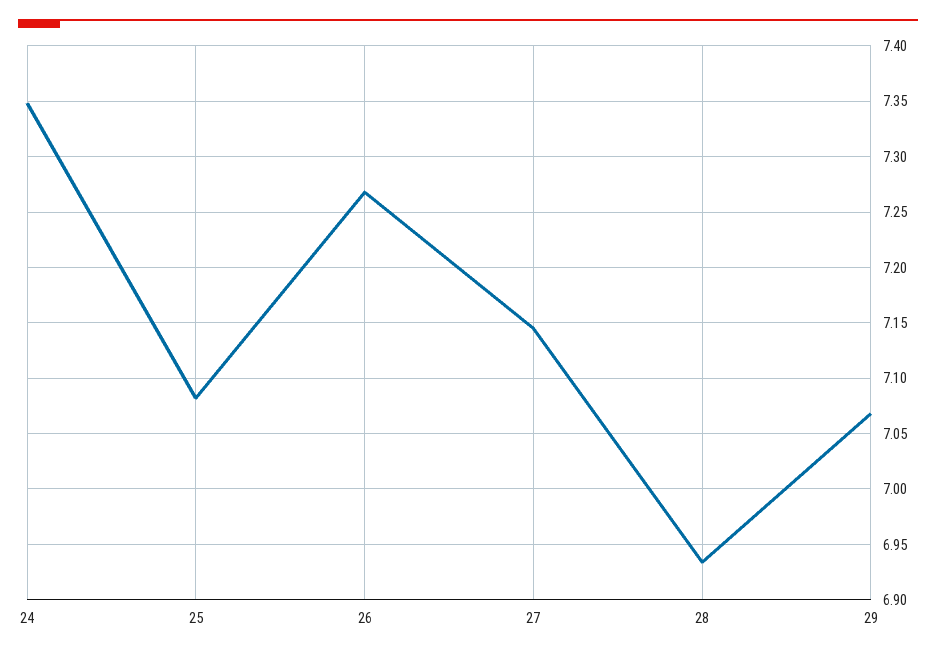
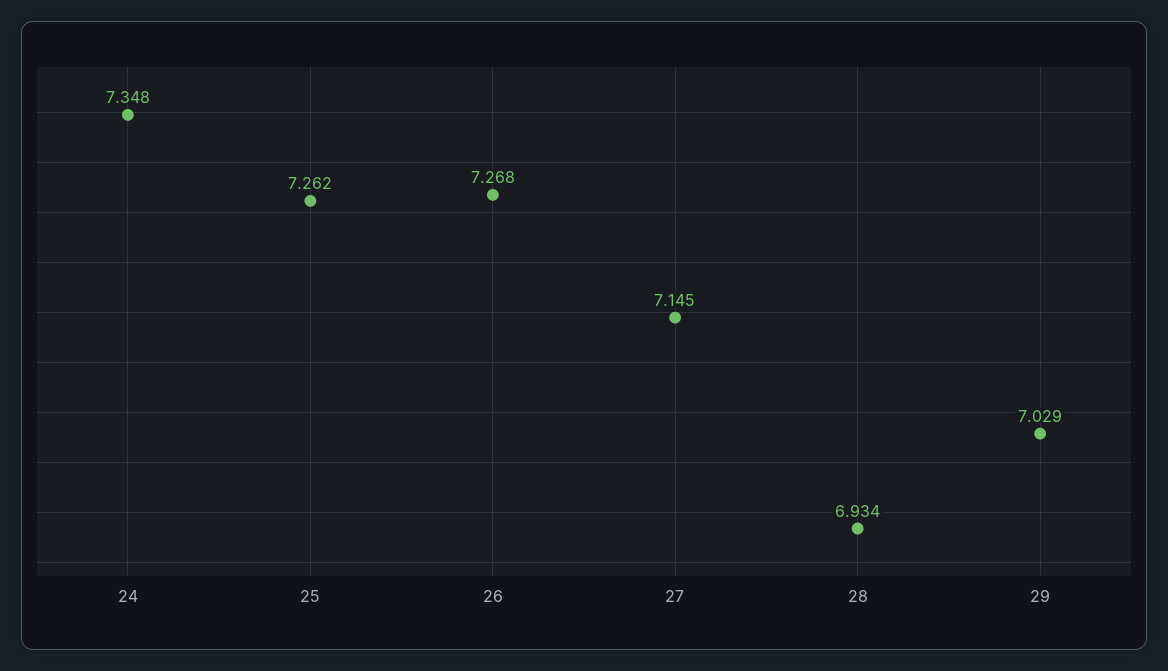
  {
    "24": 7.348,
-   "25": 7.08,
+   "25": 7.262,
    "26": 7.268,
    "27": 7.145,
    "28": 6.934,
-   "29": 7.07
+   "29": 7.029
  }

